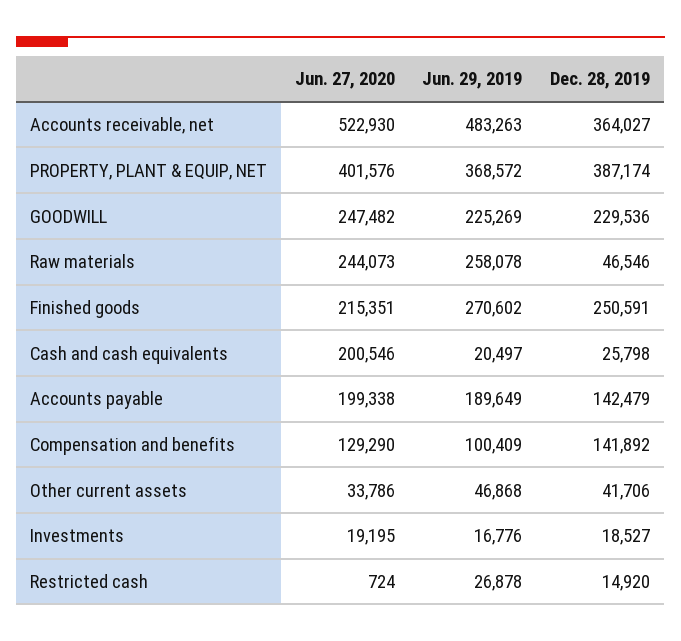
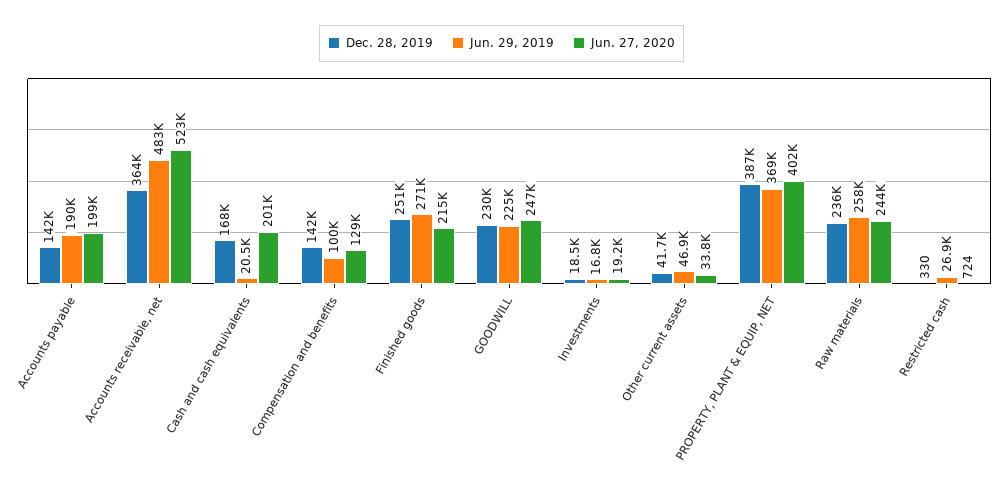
  {
    "Jun. 27, 2020": {
      "Accounts receivable, net": 522930,
      "PROPERTY, PLANT & EQUIP, NET": 401576,
      "GOODWILL": 247482,
      "Raw materials": 244073,
      "Finished goods": 215351,
      "Cash and cash equivalents": 200546,
      "Accounts payable": 199338,
      "Compensation and benefits": 129290,
      "Other current assets": 33786,
      "Investments": 19195,
      "Restricted cash": 724
    },
    "Jun. 29, 2019": {
      "Accounts receivable, net": 483263,
      "PROPERTY, PLANT & EQUIP, NET": 368572,
      "GOODWILL": 225269,
      "Raw materials": 258078,
      "Finished goods": 270602,
      "Cash and cash equivalents": 20497,
      "Accounts payable": 189649,
      "Compensation and benefits": 100409,
      "Other current assets": 46868,
      "Investments": 16776,
      "Restricted cash": 26878
    },
    "Dec. 28, 2019": {
      "Accounts receivable, net": 364027,
      "PROPERTY, PLANT & EQUIP, NET": 387174,
      "GOODWILL": 229536,
-     "Raw materials": 46546,
+     "Raw materials": 236000,
      "Finished goods": 250591,
-     "Cash and cash equivalents": 25798,
+     "Cash and cash equivalents": 168000,
      "Accounts payable": 142479,
      "Compensation and benefits": 141892,
      "Other current assets": 41706,
      "Investments": 18527,
-     "Restricted cash": 14920
+     "Restricted cash": 330
    }
  }

